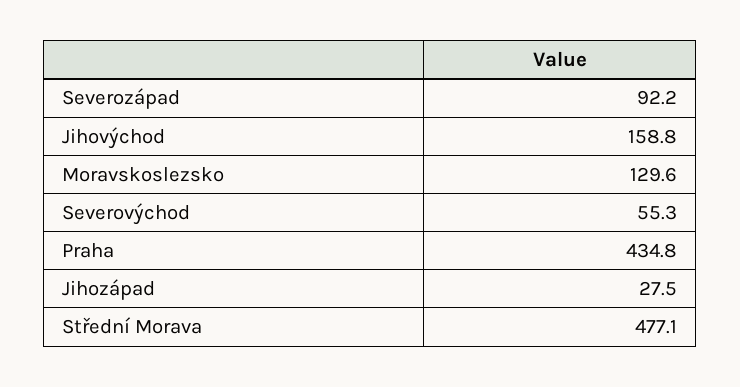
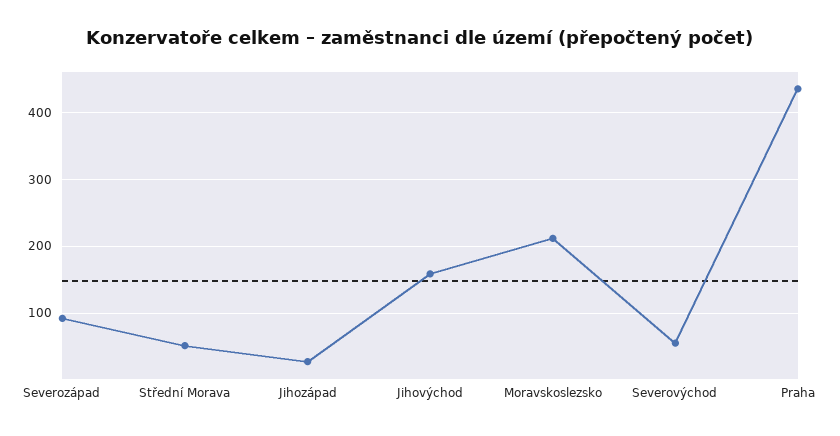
  {
    "Severozápad": 92.2,
    "Jihovýchod": 158.8,
-   "Moravskoslezsko": 129.6,
+   "Moravskoslezsko": 210,
    "Severovýchod": 55.3,
    "Praha": 434.8,
    "Jihozápad": 27.5,
-   "Střední Morava": 477.1
+   "Střední Morava": 50
  }

